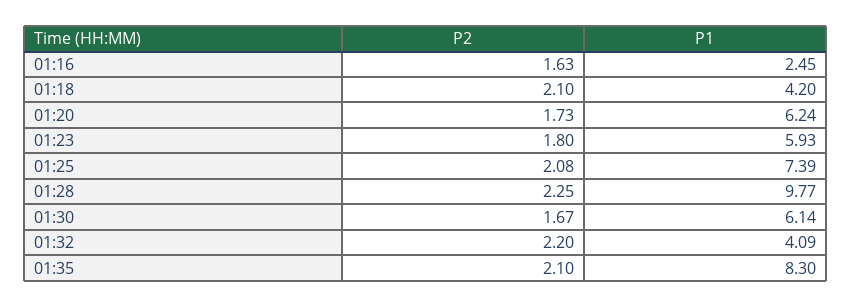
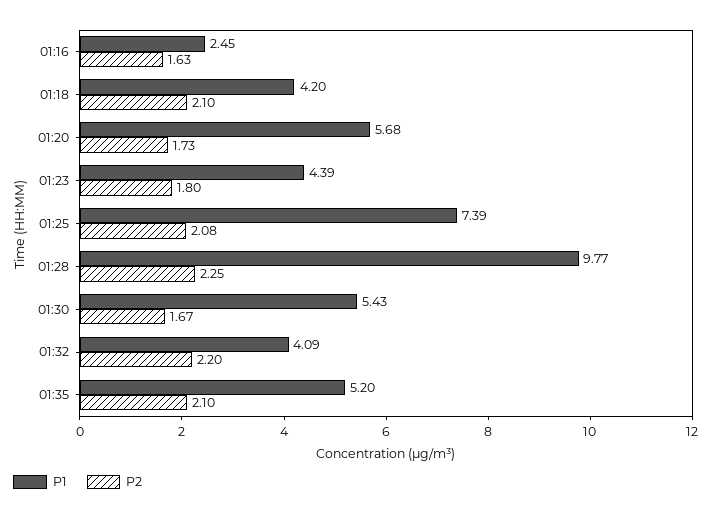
  {
    "P2": {
      "01:16": 1.63,
      "01:18": 2.1,
      "01:20": 1.73,
      "01:23": 1.8,
      "01:25": 2.08,
      "01:28": 2.25,
      "01:30": 1.67,
      "01:32": 2.2,
      "01:35": 2.1
    },
    "P1": {
      "01:16": 2.45,
      "01:18": 4.2,
-     "01:20": 6.24,
+     "01:20": 5.68,
-     "01:23": 5.93,
+     "01:23": 4.39,
      "01:25": 7.39,
      "01:28": 9.77,
-     "01:30": 6.14,
+     "01:30": 5.43,
      "01:32": 4.09,
-     "01:35": 8.3
+     "01:35": 5.2
    }
  }

